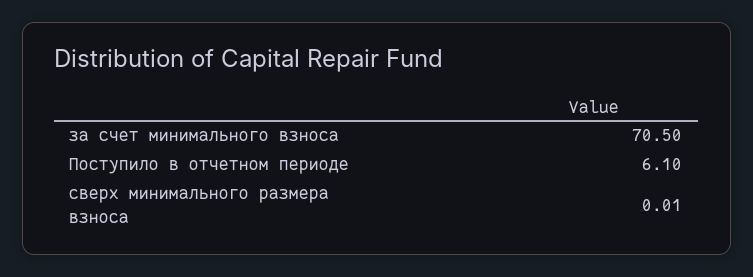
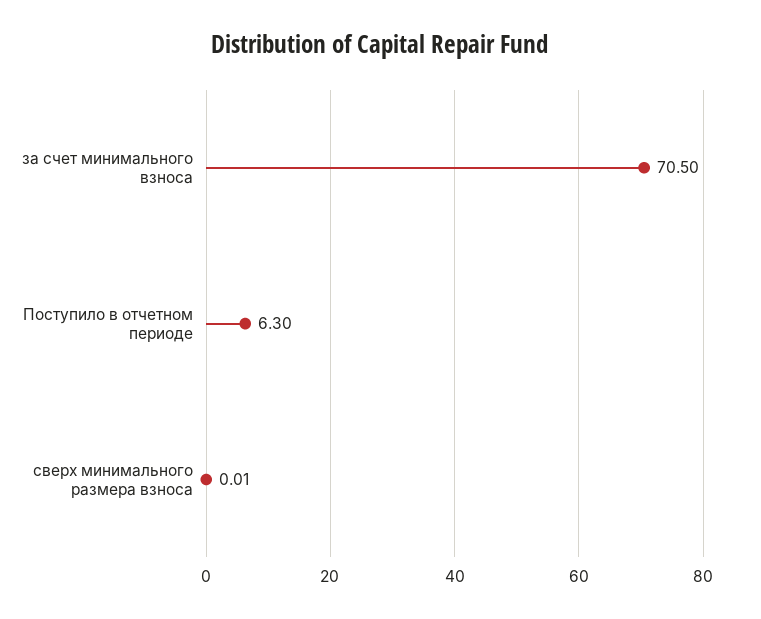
  {
    "за счет минимального взноса": 70.5,
-   "Поступило в отчетном периоде": 6.1,
+   "Поступило в отчетном периоде": 6.3,
    "сверх минимального размера взноса": 0.01
  }

